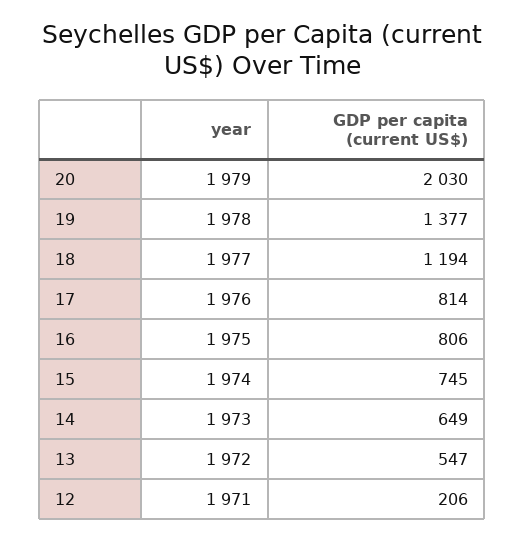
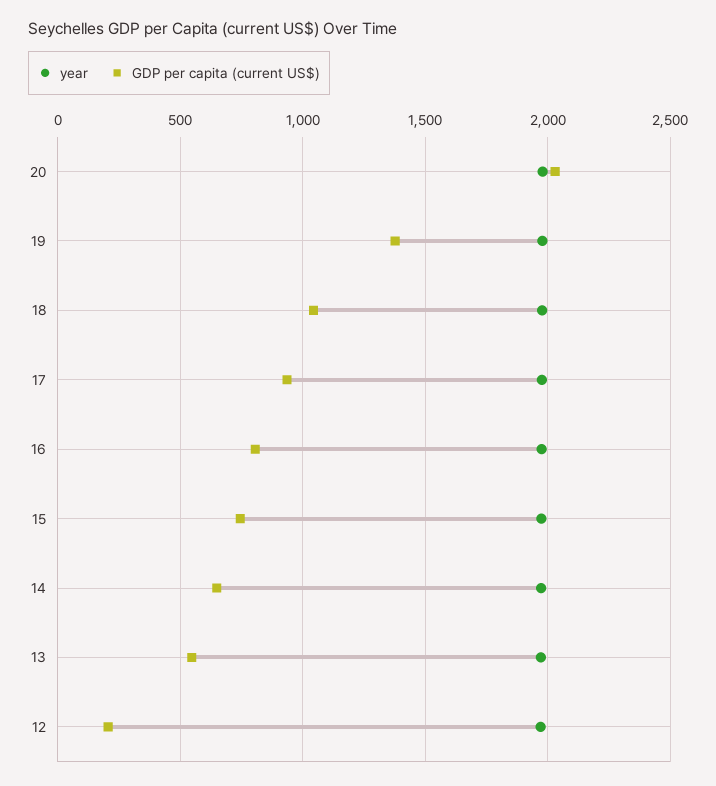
  {
    "year": {
      "20": 1979,
      "19": 1978,
      "18": 1977,
      "17": 1976,
      "16": 1975,
      "15": 1974,
      "14": 1973,
      "13": 1972,
      "12": 1971
    },
    "GDP per capita (current US$)": {
      "20": 2030,
      "19": 1377,
-     "18": 1194,
+     "18": 1050,
-     "17": 814,
+     "17": 950,
      "16": 806,
      "15": 745,
      "14": 649,
      "13": 547,
      "12": 206
    }
  }

